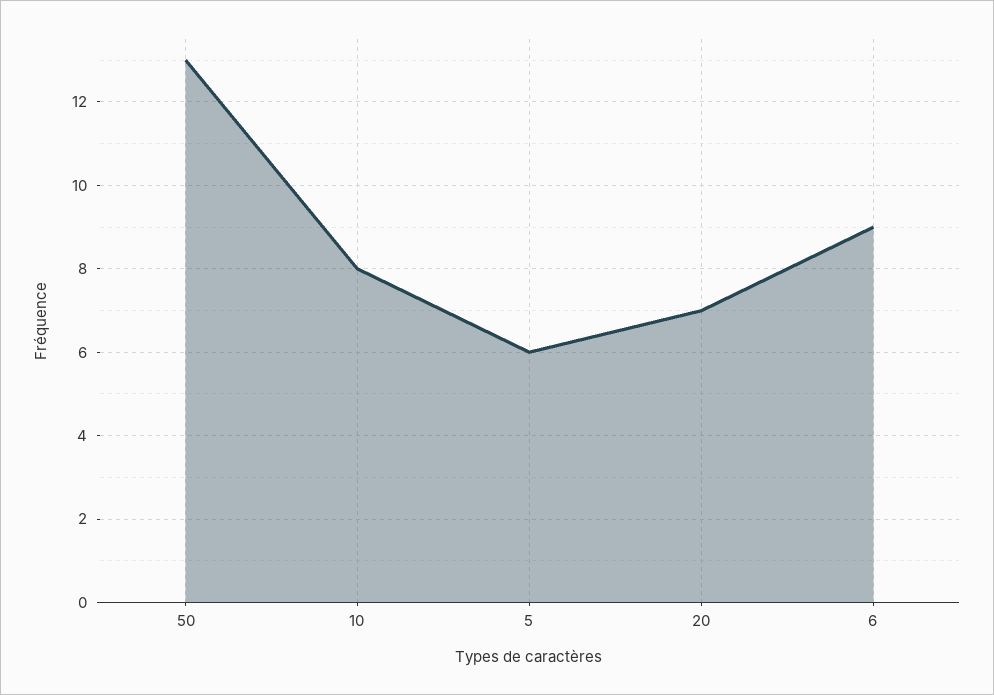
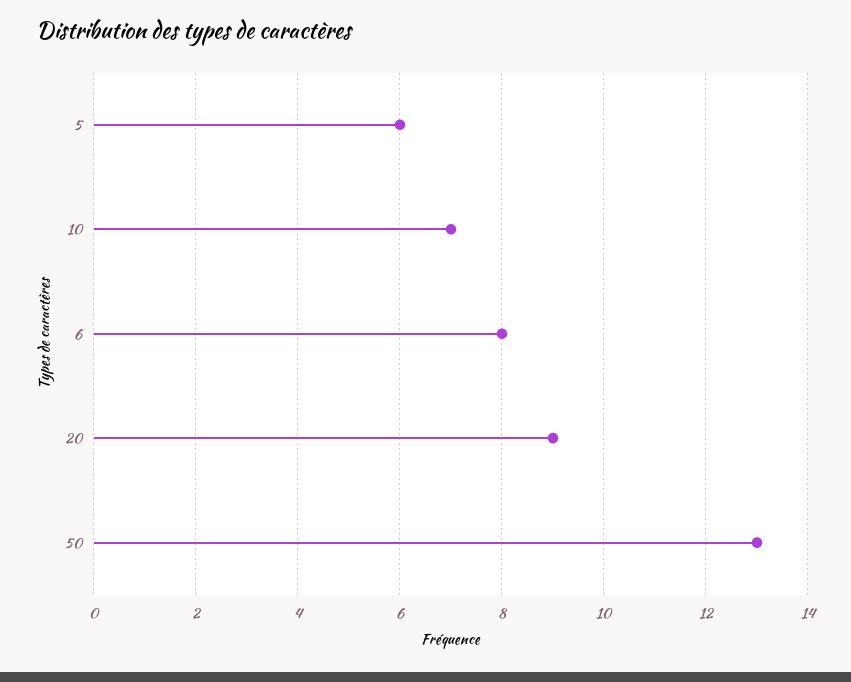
  {
    "50": 13,
-   "10": 8,
+   "10": 7,
    "5": 6,
-   "20": 7,
+   "20": 9,
-   "6": 9
+   "6": 8
  }

